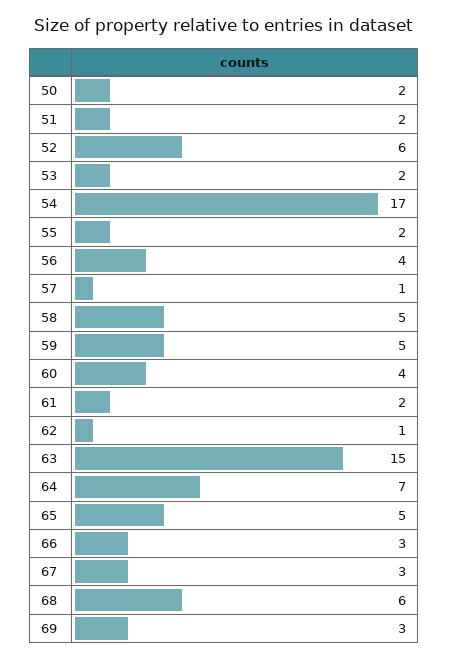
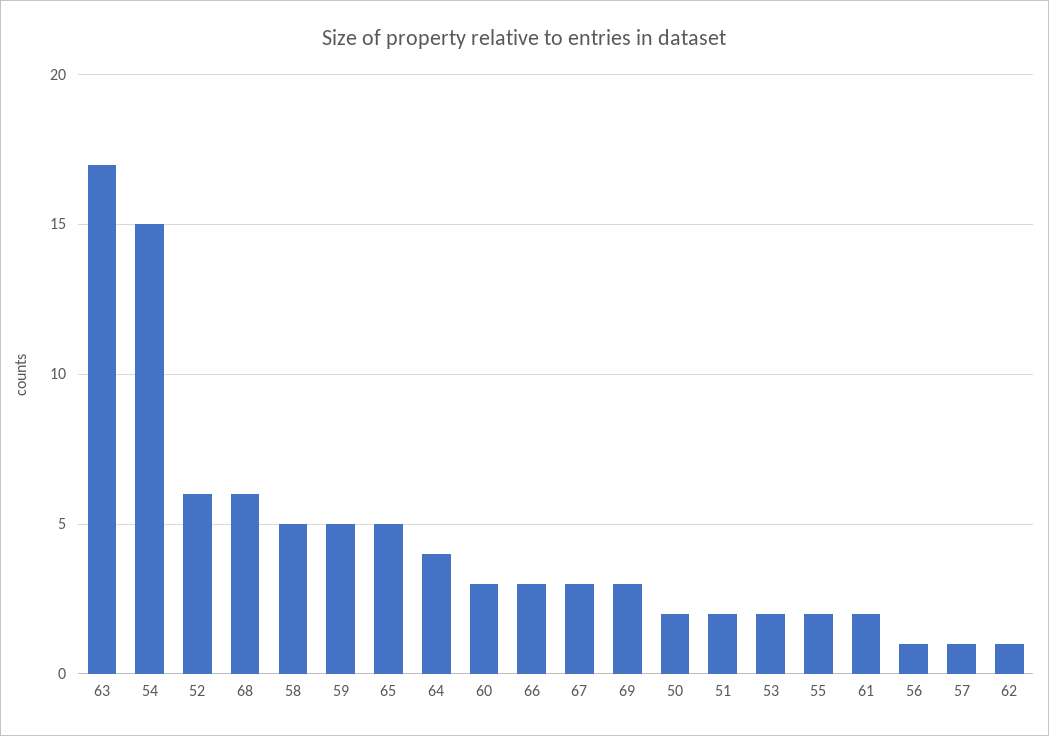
  {
    "50": 2,
    "51": 2,
    "52": 6,
    "53": 2,
-   "54": 17,
+   "54": 15,
    "55": 2,
-   "56": 4,
+   "56": 1,
    "57": 1,
    "58": 5,
    "59": 5,
-   "60": 4,
+   "60": 3,
    "61": 2,
    "62": 1,
-   "63": 15,
+   "63": 17,
-   "64": 7,
+   "64": 4,
    "65": 5,
    "66": 3,
    "67": 3,
    "68": 6,
    "69": 3
  }

